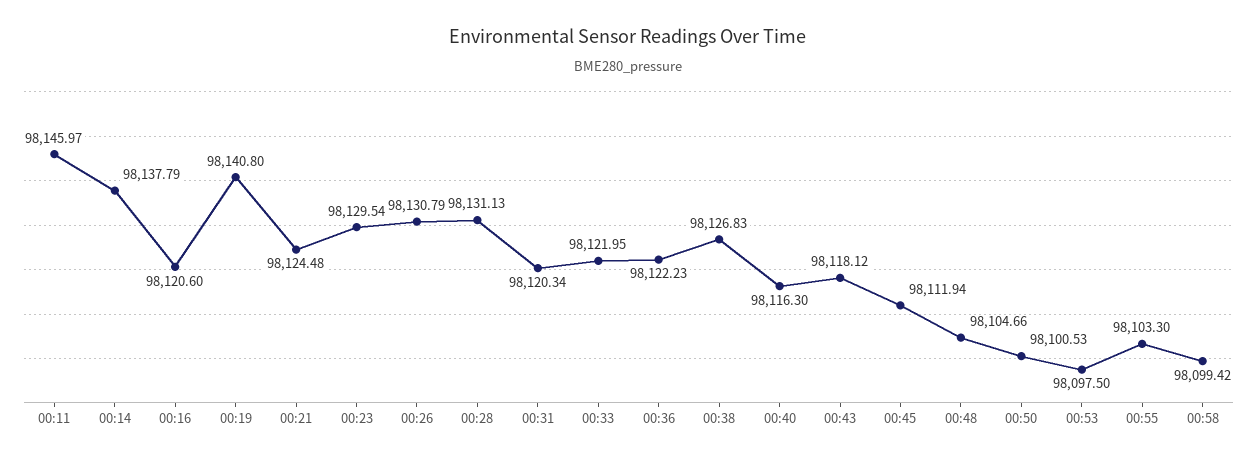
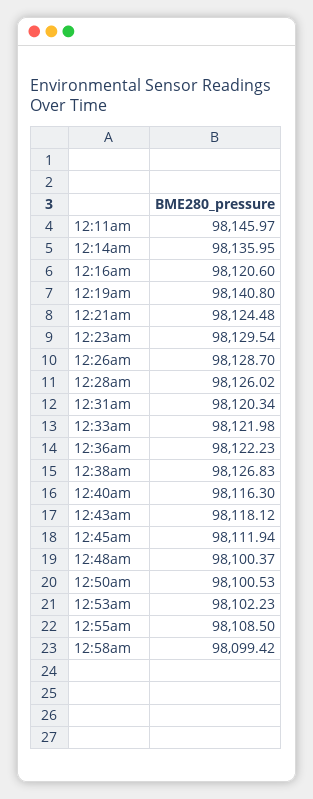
  {
    "00:11": 98145.97,
-   "00:14": 98137.79,
+   "00:14": 98135.95,
    "00:16": 98120.6,
    "00:19": 98140.8,
    "00:21": 98124.48,
    "00:23": 98129.54,
-   "00:26": 98130.79,
+   "00:26": 98128.7,
-   "00:28": 98131.13,
+   "00:28": 98126.02,
    "00:31": 98120.34,
-   "00:33": 98121.95,
+   "00:33": 98121.98,
    "00:36": 98122.23,
    "00:38": 98126.83,
    "00:40": 98116.3,
    "00:43": 98118.12,
    "00:45": 98111.94,
-   "00:48": 98104.66,
+   "00:48": 98100.37,
    "00:50": 98100.53,
-   "00:53": 98097.5,
+   "00:53": 98102.23,
-   "00:55": 98103.3,
+   "00:55": 98108.5,
    "00:58": 98099.42
  }

